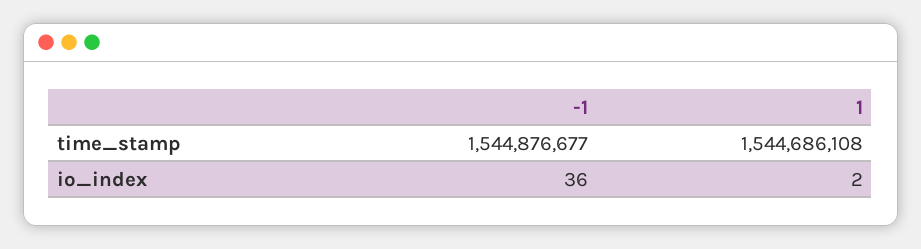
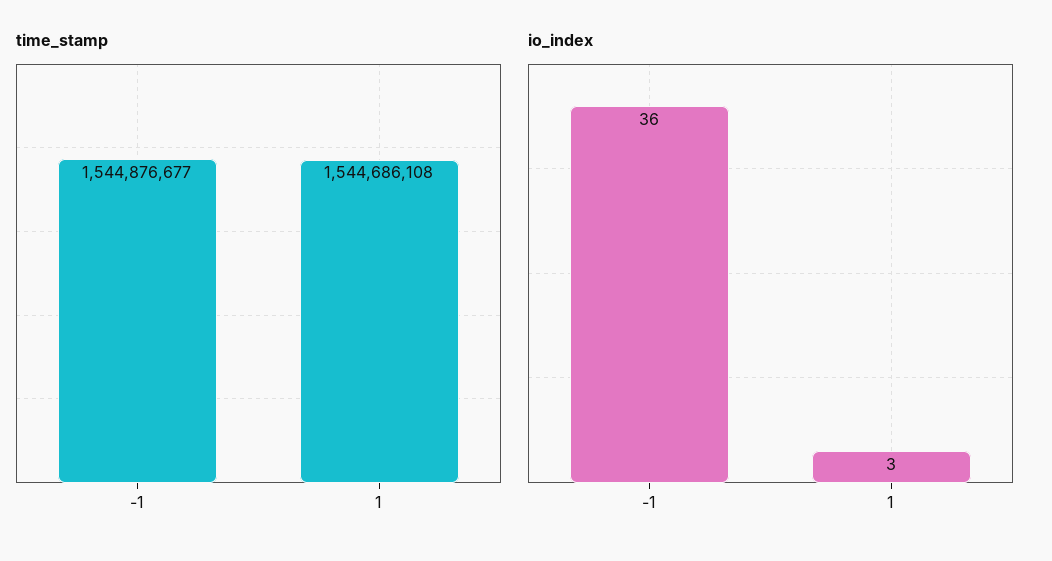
  {
    "time_stamp": {
      "-1": 1544876677,
      "1": 1544686108
    },
    "io_index": {
      "-1": 36,
-     "1": 2
+     "1": 3
    }
  }

